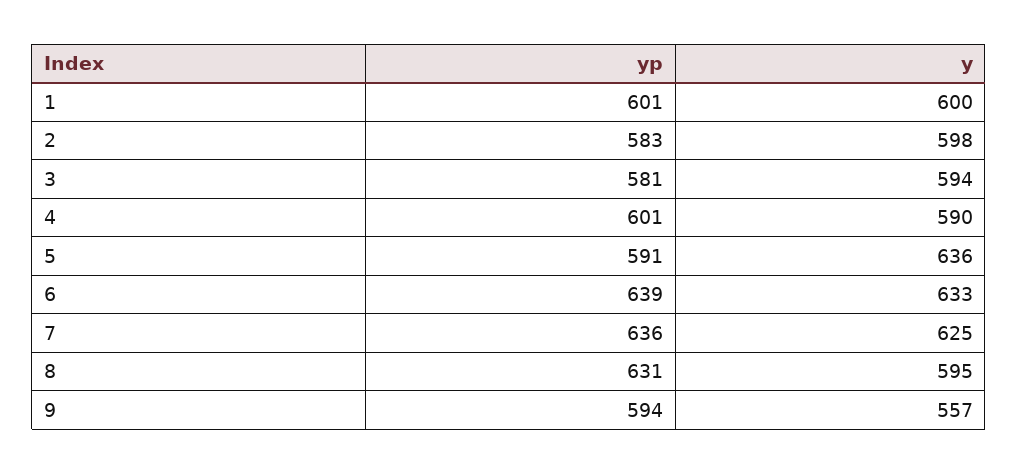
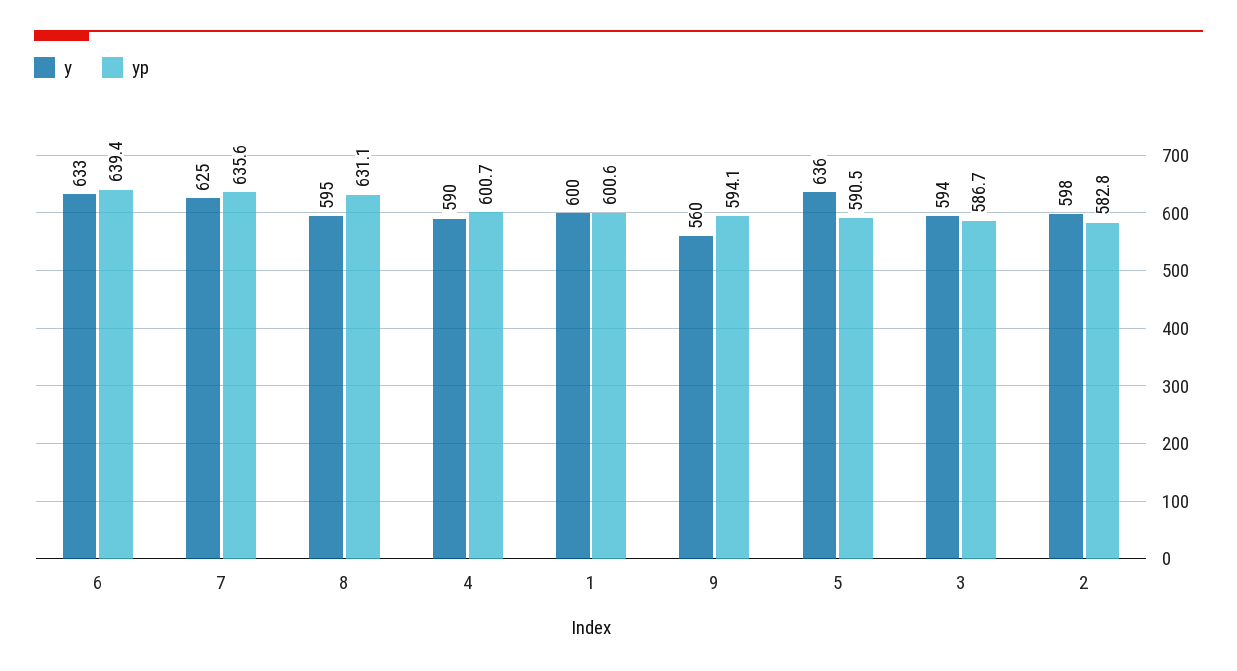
  {
    "yp": {
      "1": 600.6,
      "2": 582.8,
-     "3": 581,
+     "3": 586.7,
      "4": 600.7,
      "5": 590.5,
      "6": 639.4,
      "7": 635.6,
      "8": 631.1,
      "9": 594.1
    },
    "y": {
      "1": 600,
      "2": 598,
      "3": 594,
      "4": 590,
      "5": 636,
      "6": 633,
      "7": 625,
      "8": 595,
-     "9": 557
+     "9": 560
    }
  }

